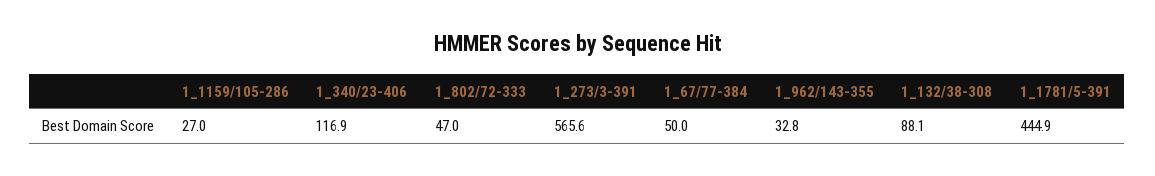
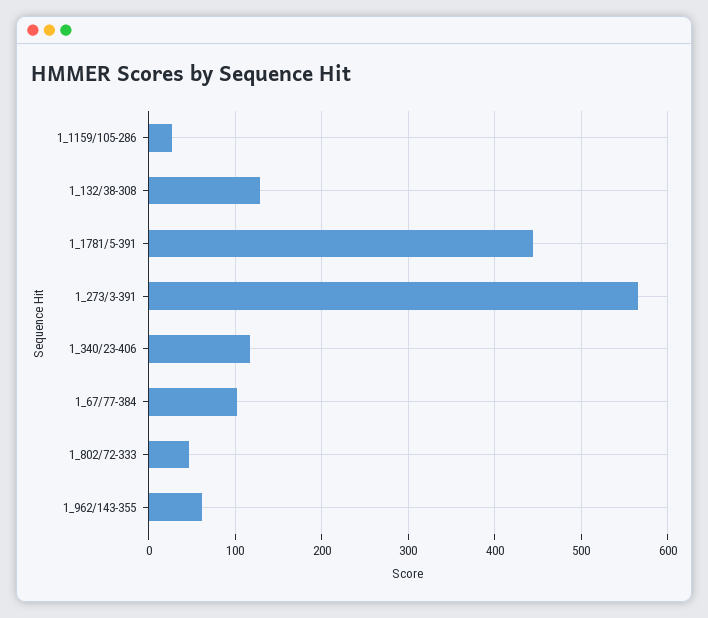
  {
    "1_1159/105-286": 27,
    "1_340/23-406": 116.9,
    "1_802/72-333": 47,
    "1_273/3-391": 565.6,
-   "1_67/77-384": 50,
+   "1_67/77-384": 100,
-   "1_962/143-355": 32.8,
+   "1_962/143-355": 60,
-   "1_132/38-308": 88.1,
+   "1_132/38-308": 130,
    "1_1781/5-391": 444.9
  }

